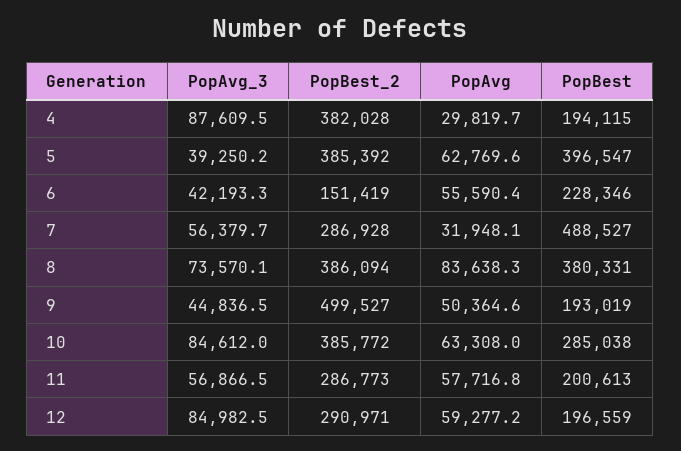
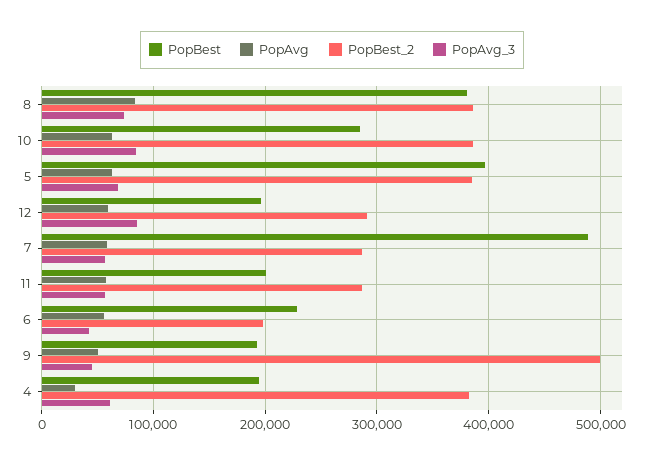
  {
    "PopAvg_3": {
-     "4": 87609.5,
+     "4": 60000,
-     "5": 39250.2,
+     "5": 70000,
      "6": 42193.3,
      "7": 56379.7,
      "8": 73570.1,
      "9": 44836.5,
      "10": 84612,
      "11": 56866.5,
      "12": 84982.5
    },
    "PopBest_2": {
      "4": 382028,
      "5": 385392,
-     "6": 151419,
+     "6": 200000,
      "7": 286928,
      "8": 386094,
      "9": 499527,
      "10": 385772,
      "11": 286773,
      "12": 290971
    },
    "PopAvg": {
      "4": 29819.7,
      "5": 62769.6,
      "6": 55590.4,
-     "7": 31948.1,
+     "7": 60000,
      "8": 83638.3,
      "9": 50364.6,
      "10": 63308,
      "11": 57716.8,
      "12": 59277.2
    },
    "PopBest": {
      "4": 194115,
      "5": 396547,
      "6": 228346,
      "7": 488527,
      "8": 380331,
      "9": 193019,
      "10": 285038,
      "11": 200613,
      "12": 196559
    }
  }

